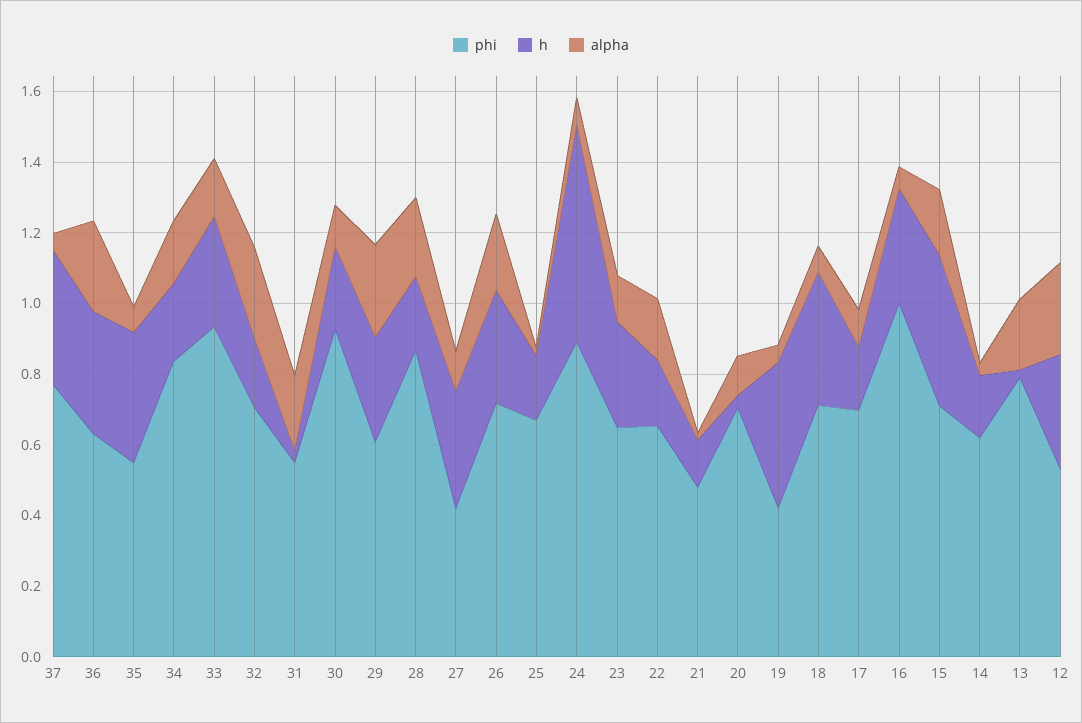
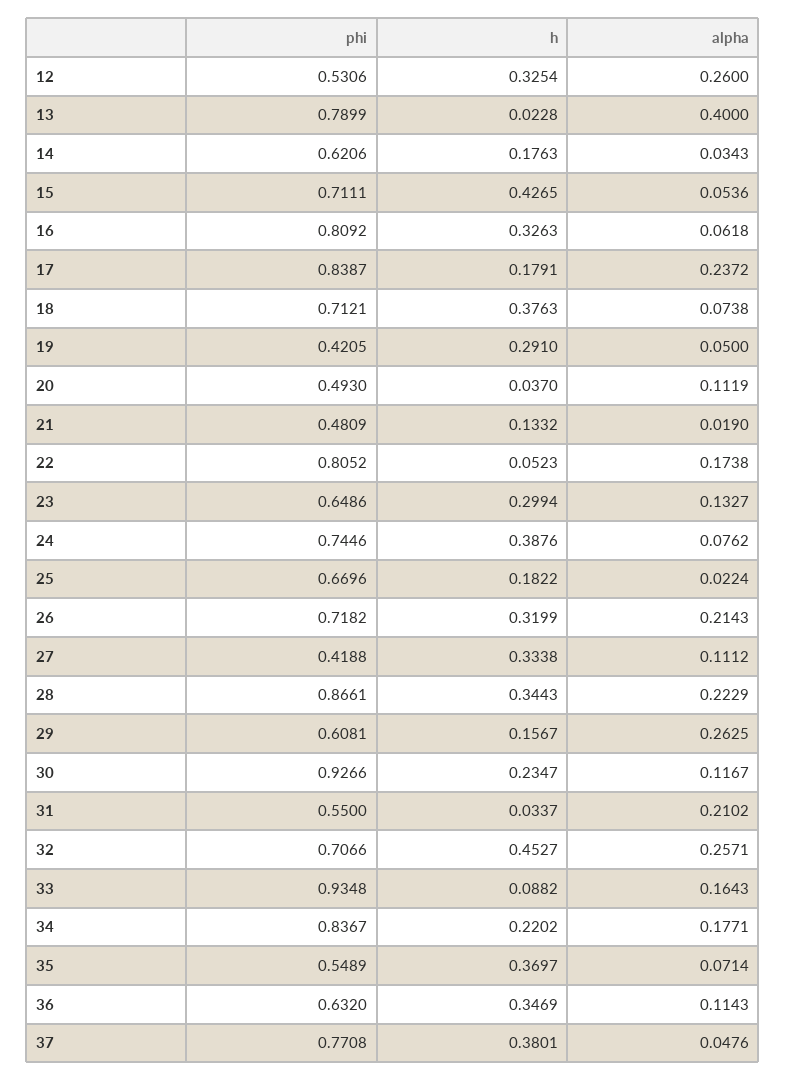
  {
    "phi": {
      "37": 0.7708,
      "36": 0.632,
      "35": 0.5489,
      "34": 0.8367,
      "33": 0.9348,
      "32": 0.7066,
      "31": 0.55,
      "30": 0.9266,
      "29": 0.6081,
      "28": 0.8661,
      "27": 0.4188,
      "26": 0.7182,
      "25": 0.6696,
-     "24": 0.9,
+     "24": 0.7446,
      "23": 0.6486,
-     "22": 0.65,
+     "22": 0.8052,
      "21": 0.4809,
-     "20": 0.7,
+     "20": 0.493,
      "19": 0.4205,
      "18": 0.7121,
-     "17": 0.7,
+     "17": 0.8387,
-     "16": 1,
+     "16": 0.8092,
      "15": 0.7111,
      "14": 0.6206,
      "13": 0.7899,
      "12": 0.5306
    },
    "h": {
      "37": 0.3801,
      "36": 0.3469,
      "35": 0.3697,
      "34": 0.2202,
-     "33": 0.3,
+     "33": 0.0882,
-     "32": 0.2,
+     "32": 0.4527,
      "31": 0.0337,
      "30": 0.2347,
-     "29": 0.3,
+     "29": 0.1567,
-     "28": 0.2,
+     "28": 0.3443,
      "27": 0.3338,
      "26": 0.3199,
      "25": 0.1822,
-     "24": 0.6,
+     "24": 0.3876,
      "23": 0.2994,
-     "22": 0.2,
+     "22": 0.0523,
      "21": 0.1332,
      "20": 0.037,
-     "19": 0.4,
+     "19": 0.291,
      "18": 0.3763,
      "17": 0.1791,
      "16": 0.3263,
      "15": 0.4265,
      "14": 0.1763,
      "13": 0.0228,
      "12": 0.3254
    },
    "alpha": {
      "37": 0.0476,
-     "36": 0.25,
+     "36": 0.1143,
      "35": 0.0714,
      "34": 0.1771,
      "33": 0.1643,
      "32": 0.2571,
      "31": 0.2102,
      "30": 0.1167,
      "29": 0.2625,
      "28": 0.2229,
      "27": 0.1112,
      "26": 0.2143,
      "25": 0.0224,
      "24": 0.0762,
      "23": 0.1327,
      "22": 0.1738,
      "21": 0.019,
      "20": 0.1119,
      "19": 0.05,
      "18": 0.0738,
-     "17": 0.1,
+     "17": 0.2372,
      "16": 0.0618,
-     "15": 0.2,
+     "15": 0.0536,
      "14": 0.0343,
-     "13": 0.2,
+     "13": 0.4,
      "12": 0.26
    }
  }

